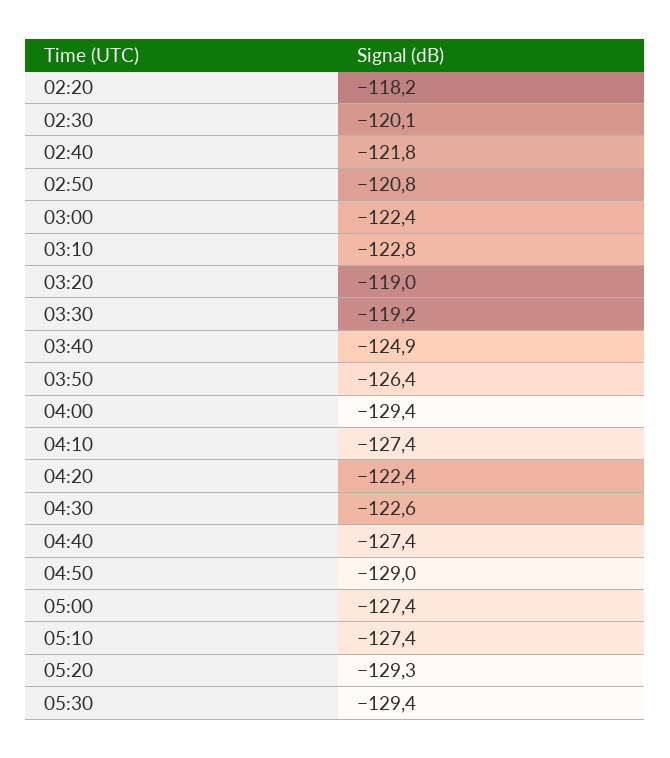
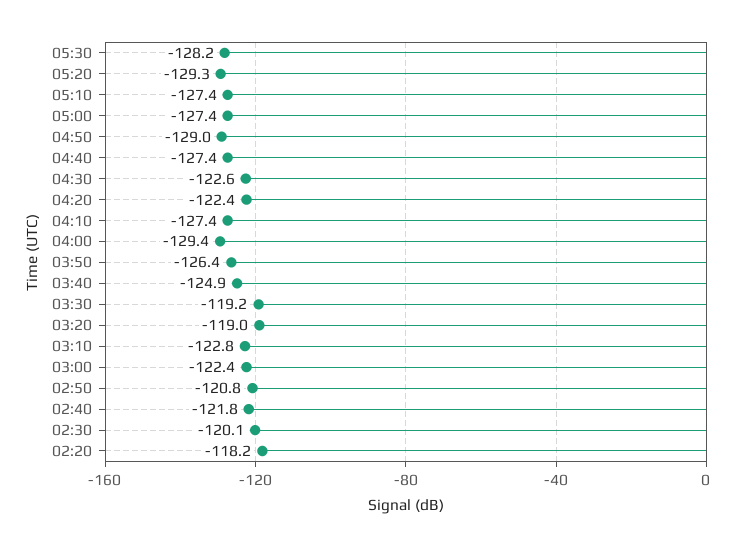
  {
    "02:20": -118.2,
    "02:30": -120.1,
    "02:40": -121.8,
    "02:50": -120.8,
    "03:00": -122.4,
    "03:10": -122.8,
    "03:20": -119,
    "03:30": -119.2,
    "03:40": -124.9,
    "03:50": -126.4,
    "04:00": -129.4,
    "04:10": -127.4,
    "04:20": -122.4,
    "04:30": -122.6,
    "04:40": -127.4,
    "04:50": -129,
    "05:00": -127.4,
    "05:10": -127.4,
    "05:20": -129.3,
-   "05:30": -129.4
+   "05:30": -128.2
  }

